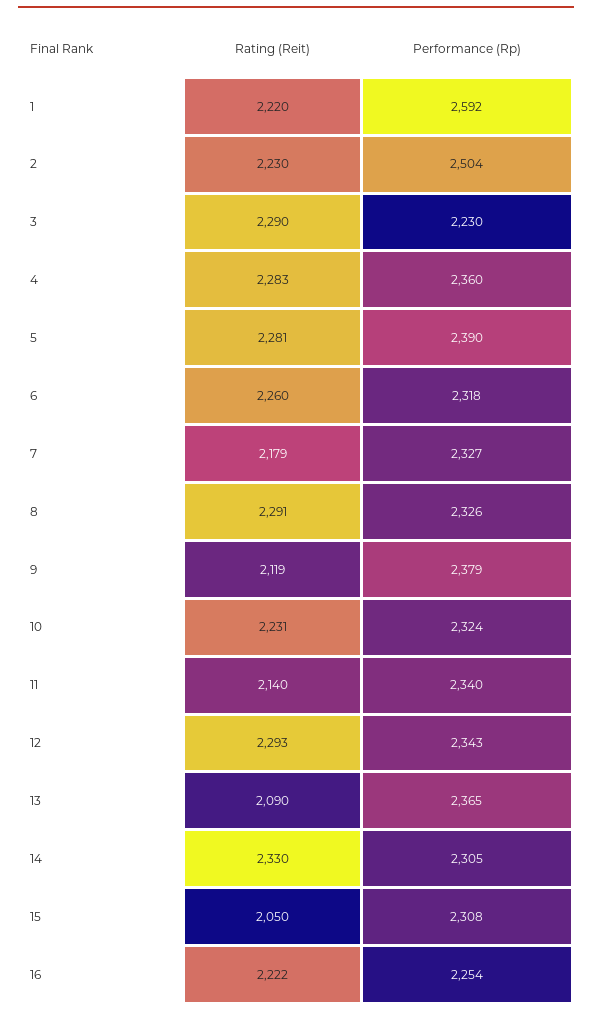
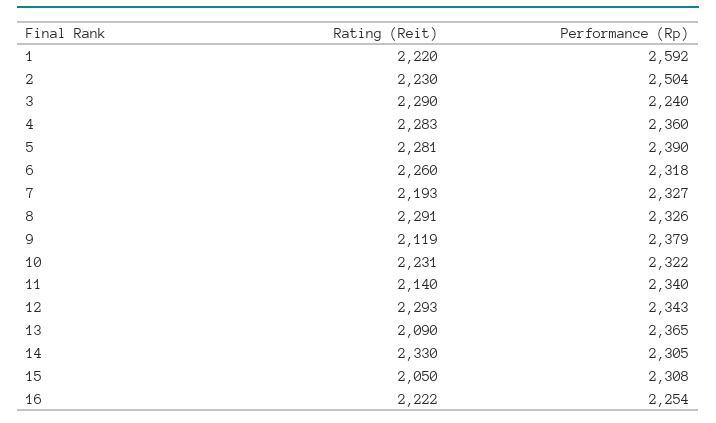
  {
    "Rating (Reit)": {
      "1": 2220,
      "2": 2230,
      "3": 2290,
      "4": 2283,
      "5": 2281,
      "6": 2260,
-     "7": 2179,
+     "7": 2193,
      "8": 2291,
      "9": 2119,
      "10": 2231,
      "11": 2140,
      "12": 2293,
      "13": 2090,
      "14": 2330,
      "15": 2050,
      "16": 2222
    },
    "Performance (Rp)": {
      "1": 2592,
      "2": 2504,
-     "3": 2230,
+     "3": 2240,
      "4": 2360,
      "5": 2390,
      "6": 2318,
      "7": 2327,
      "8": 2326,
      "9": 2379,
-     "10": 2324,
+     "10": 2322,
      "11": 2340,
      "12": 2343,
      "13": 2365,
      "14": 2305,
      "15": 2308,
      "16": 2254
    }
  }

